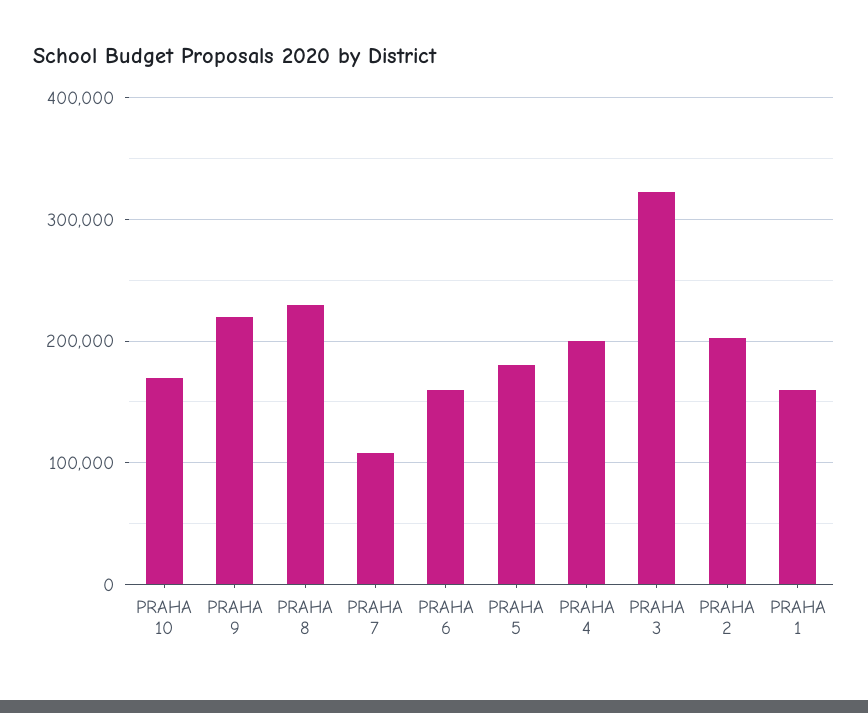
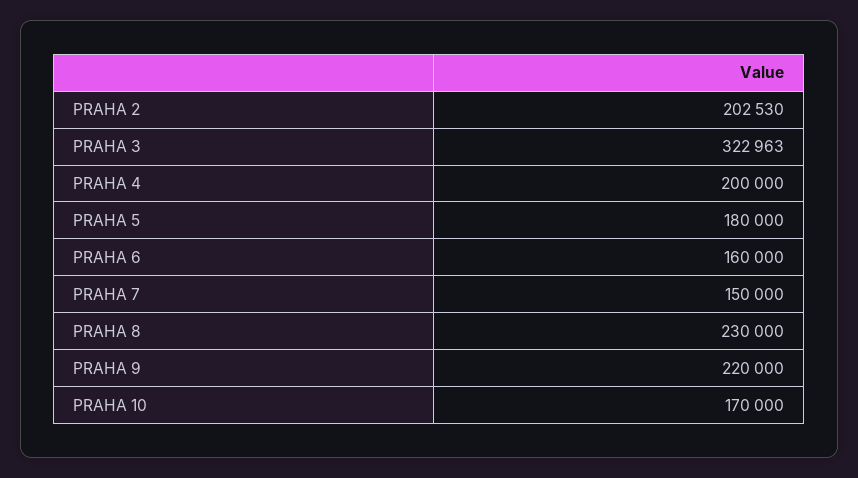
  {
    "PRAHA 10": 170000,
    "PRAHA 9": 220000,
    "PRAHA 8": 230000,
-   "PRAHA 7": 110000,
+   "PRAHA 7": 150000,
    "PRAHA 6": 160000,
    "PRAHA 5": 180000,
    "PRAHA 4": 200000,
    "PRAHA 3": 322963,
-   "PRAHA 2": 202530,
+   "PRAHA 2": 202530
-   "PRAHA 1": 160000
  }

